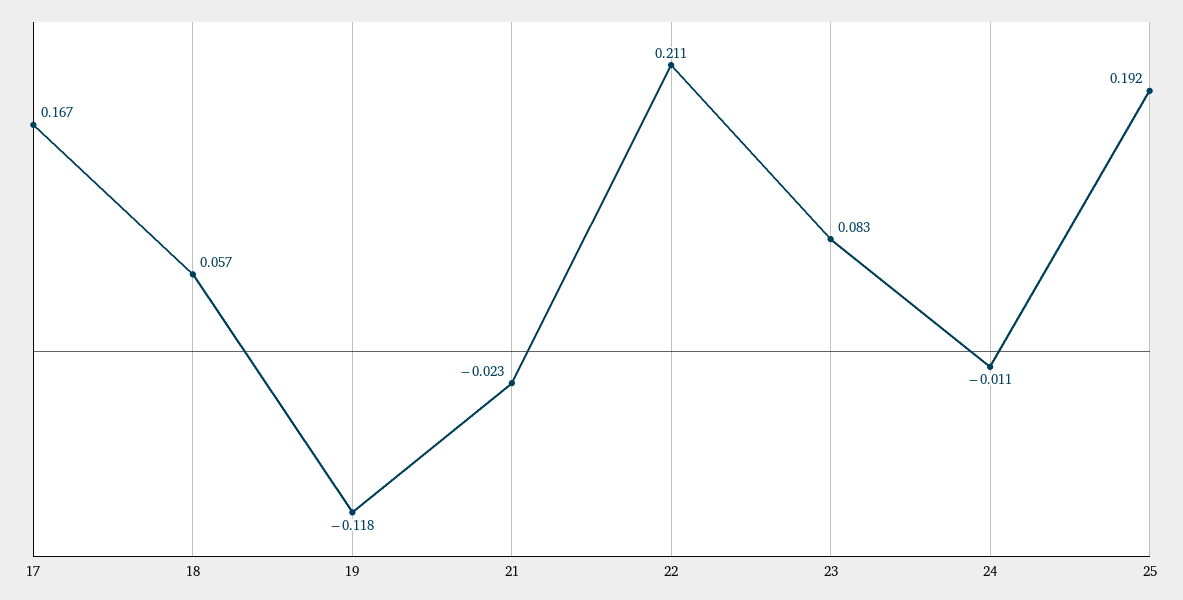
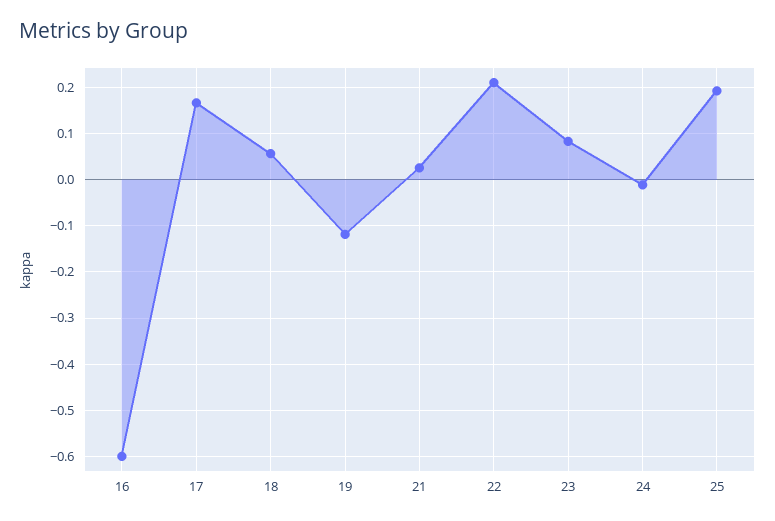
  {
    "17": 0.167,
    "18": 0.057,
    "19": -0.118,
-   "21": -0.023,
+   "21": 0.02,
    "22": 0.211,
    "23": 0.083,
    "24": -0.011,
-   "25": 0.192
+   "25": 0.192,
+   "16": -0.6
  }

